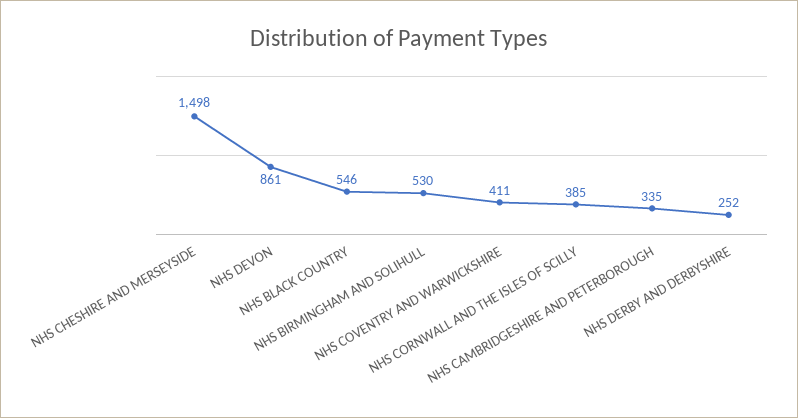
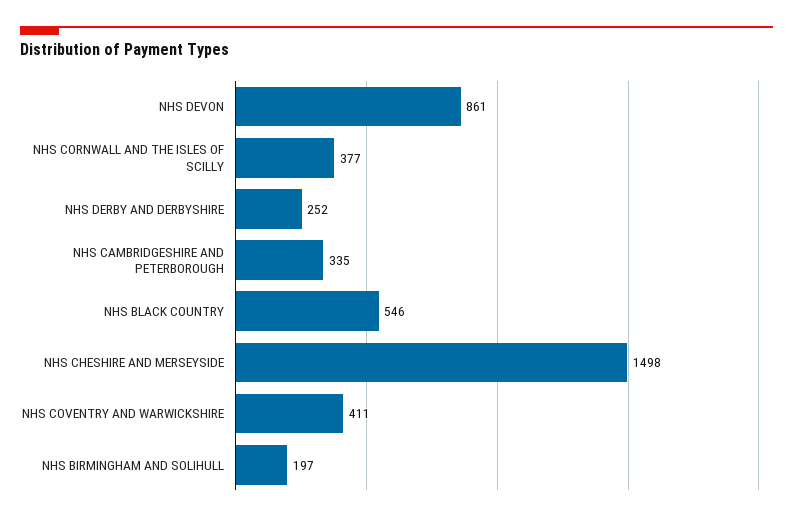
  {
    "NHS CHESHIRE AND MERSEYSIDE": 1498,
    "NHS DEVON": 861,
    "NHS BLACK COUNTRY": 546,
-   "NHS BIRMINGHAM AND SOLIHULL": 530,
+   "NHS BIRMINGHAM AND SOLIHULL": 197,
    "NHS COVENTRY AND WARWICKSHIRE": 411,
-   "NHS CORNWALL AND THE ISLES OF SCILLY": 385,
+   "NHS CORNWALL AND THE ISLES OF SCILLY": 377,
    "NHS CAMBRIDGESHIRE AND PETERBOROUGH": 335,
    "NHS DERBY AND DERBYSHIRE": 252
  }

